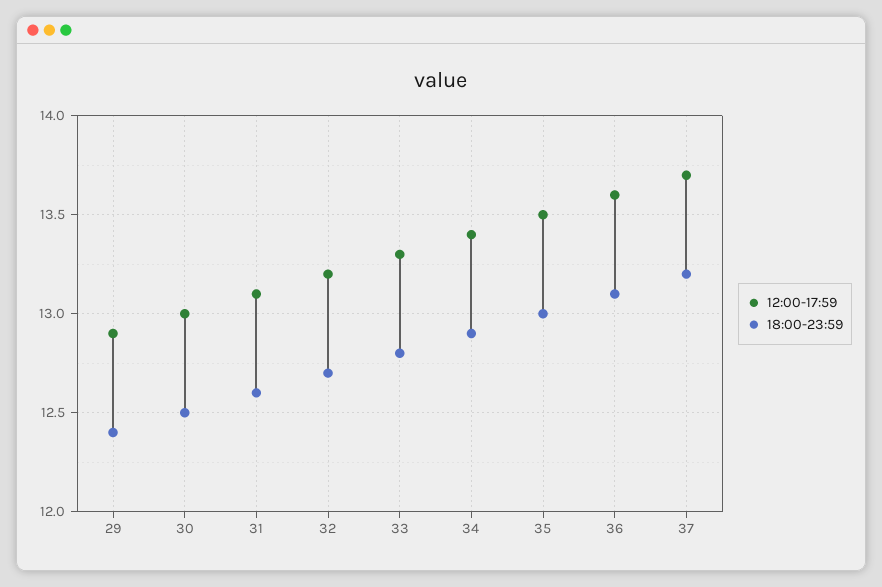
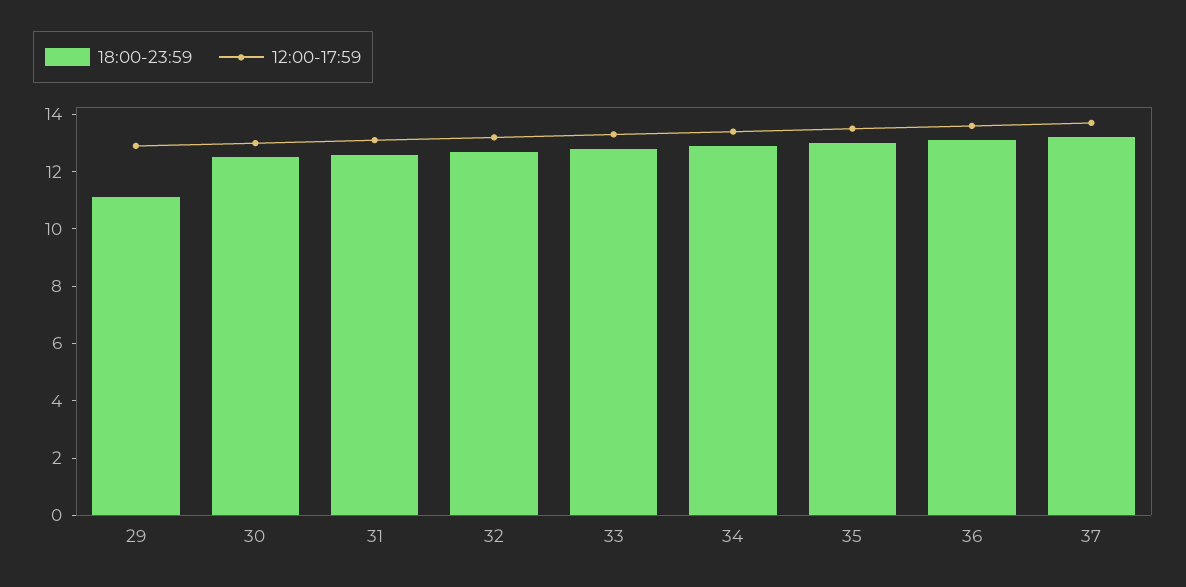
  {
    "12:00-17:59": {
      "29": 12.9,
      "30": 13,
      "31": 13.1,
      "32": 13.2,
      "33": 13.3,
      "34": 13.4,
      "35": 13.5,
      "36": 13.6,
      "37": 13.7
    },
    "18:00-23:59": {
-     "29": 12.4,
+     "29": 11,
      "30": 12.5,
      "31": 12.6,
      "32": 12.7,
      "33": 12.8,
      "34": 12.9,
      "35": 13,
      "36": 13.1,
      "37": 13.2
    }
  }

